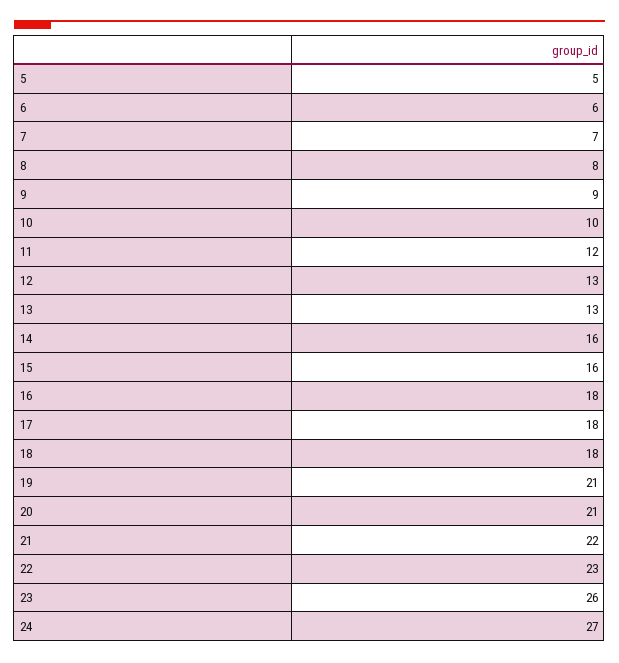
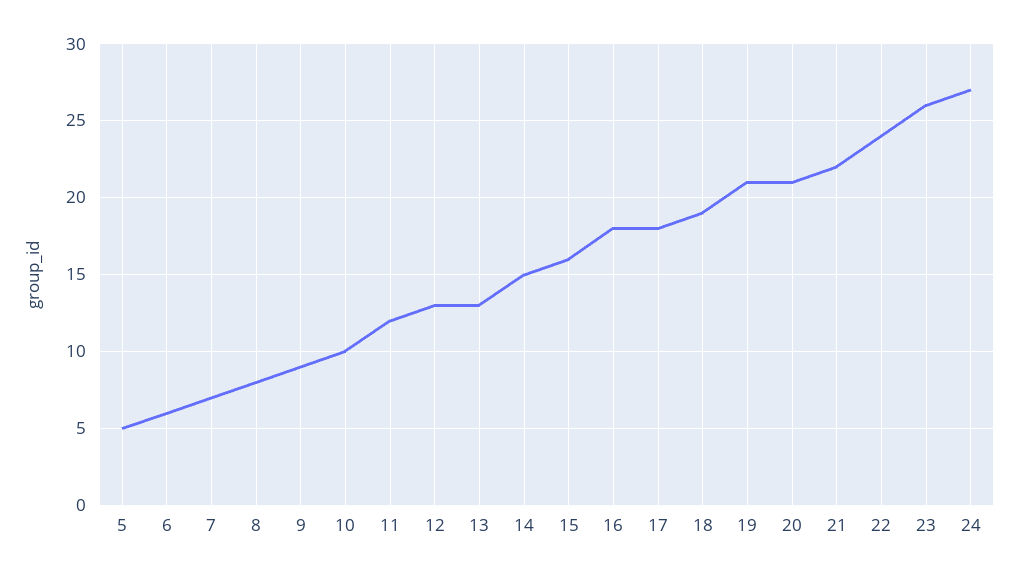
  {
    "5": 5,
    "6": 6,
    "7": 7,
    "8": 8,
    "9": 9,
    "10": 10,
    "11": 12,
    "12": 13,
    "13": 13,
-   "14": 16,
+   "14": 15,
    "15": 16,
    "16": 18,
    "17": 18,
-   "18": 18,
+   "18": 19,
    "19": 21,
    "20": 21,
    "21": 22,
-   "22": 23,
+   "22": 24,
    "23": 26,
    "24": 27
  }

